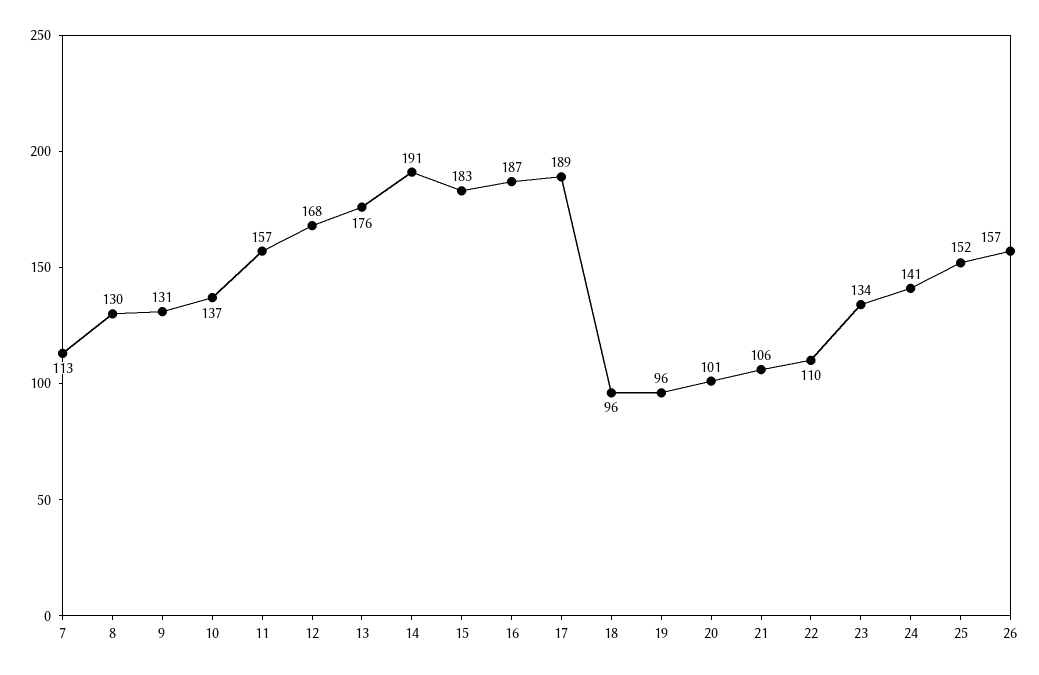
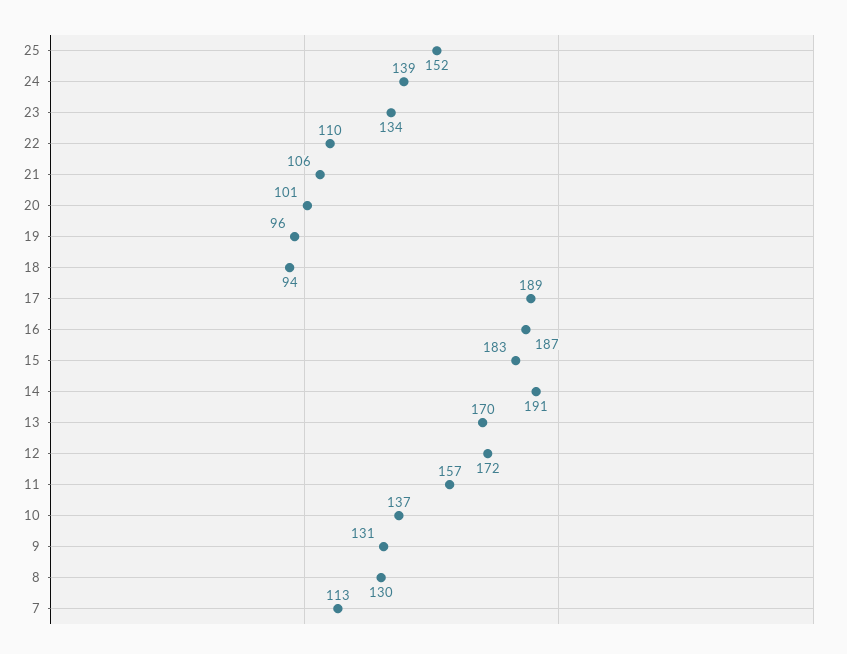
  {
    "7": 113,
    "8": 130,
    "9": 131,
    "10": 137,
    "11": 157,
-   "12": 168,
+   "12": 172,
-   "13": 176,
+   "13": 170,
    "14": 191,
    "15": 183,
    "16": 187,
    "17": 189,
-   "18": 96,
+   "18": 94,
    "19": 96,
    "20": 101,
    "21": 106,
    "22": 110,
    "23": 134,
-   "24": 141,
+   "24": 139,
-   "25": 152,
+   "25": 152
-   "26": 157
  }

